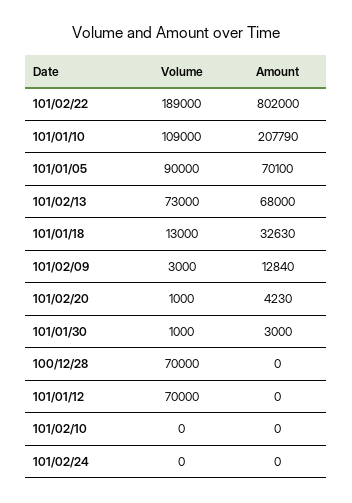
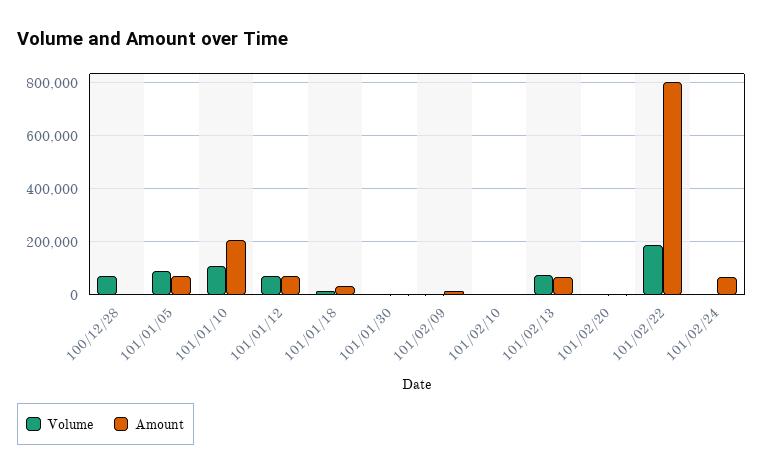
  {
    "Volume": {
      "101/02/22": 189000,
      "101/01/10": 109000,
      "101/01/05": 90000,
      "101/02/13": 73000,
      "101/01/18": 13000,
      "101/02/09": 3000,
      "101/02/20": 1000,
      "101/01/30": 1000,
      "100/12/28": 70000,
      "101/01/12": 70000,
      "101/02/10": 0,
      "101/02/24": 0
    },
    "Amount": {
      "101/02/22": 802000,
      "101/01/10": 207790,
      "101/01/05": 70100,
      "101/02/13": 68000,
      "101/01/18": 32630,
      "101/02/09": 12840,
      "101/02/20": 4230,
      "101/01/30": 3000,
      "100/12/28": 0,
-     "101/01/12": 0,
+     "101/01/12": 75000,
      "101/02/10": 0,
-     "101/02/24": 0
+     "101/02/24": 75000
    }
  }

